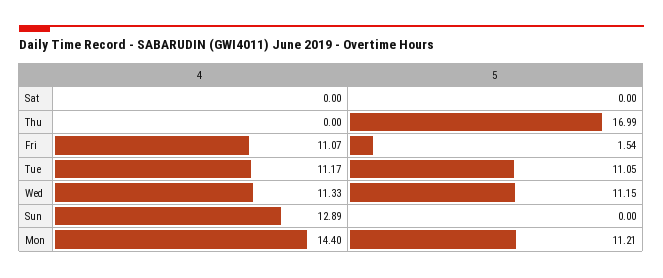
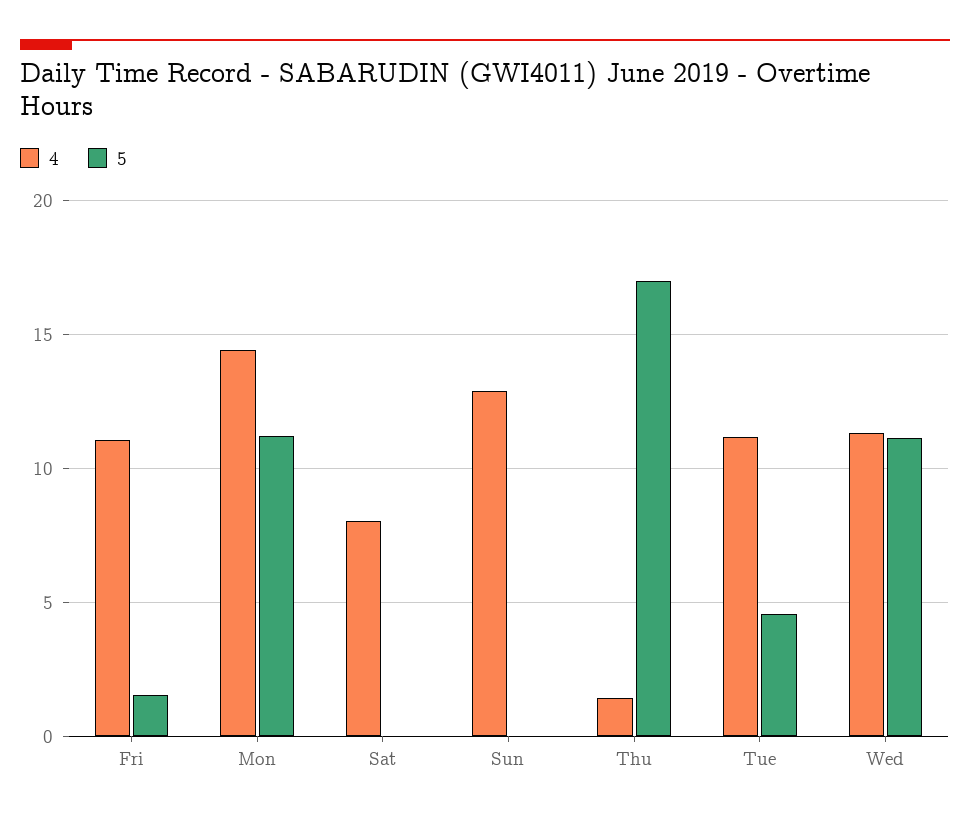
  {
    "4": {
-     "Sat": 0,
+     "Sat": 8,
-     "Thu": 0,
+     "Thu": 1.5,
      "Fri": 11.07,
      "Tue": 11.17,
      "Wed": 11.33,
      "Sun": 12.89,
      "Mon": 14.4
    },
    "5": {
      "Sat": 0,
      "Thu": 16.99,
      "Fri": 1.54,
-     "Tue": 11.05,
+     "Tue": 4.5,
      "Wed": 11.15,
      "Sun": 0,
      "Mon": 11.21
    }
  }

